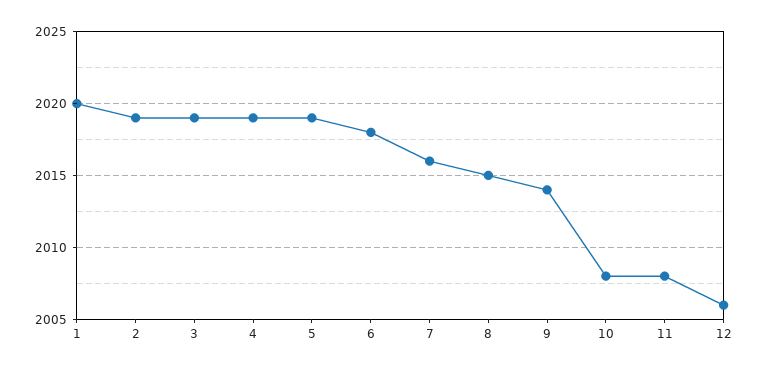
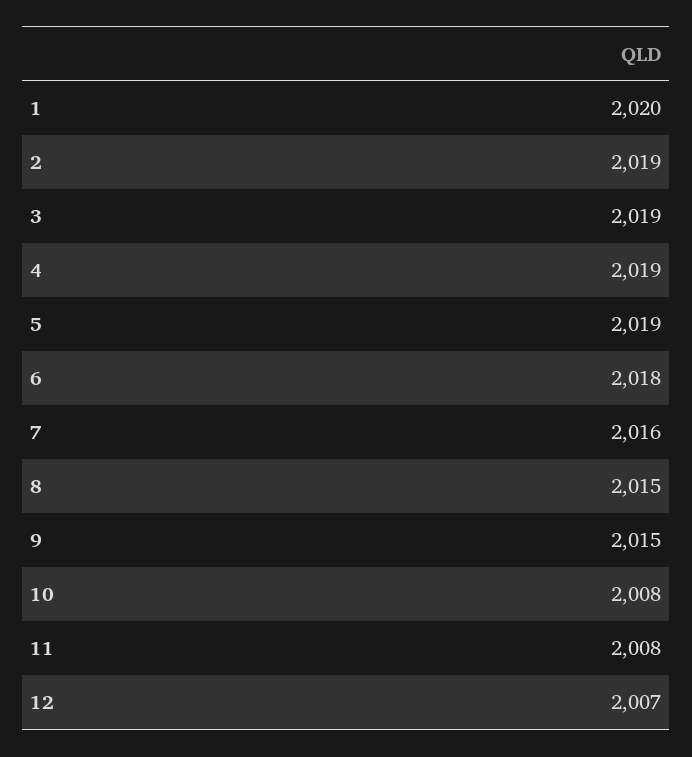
  {
    "1": 2020,
    "2": 2019,
    "3": 2019,
    "4": 2019,
    "5": 2019,
    "6": 2018,
    "7": 2016,
    "8": 2015,
-   "9": 2014,
+   "9": 2015,
    "10": 2008,
    "11": 2008,
-   "12": 2006
+   "12": 2007
  }

